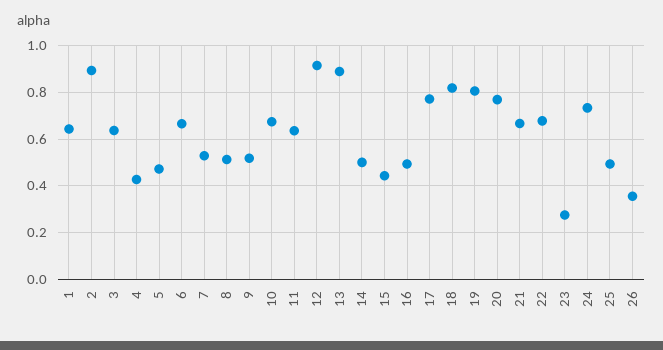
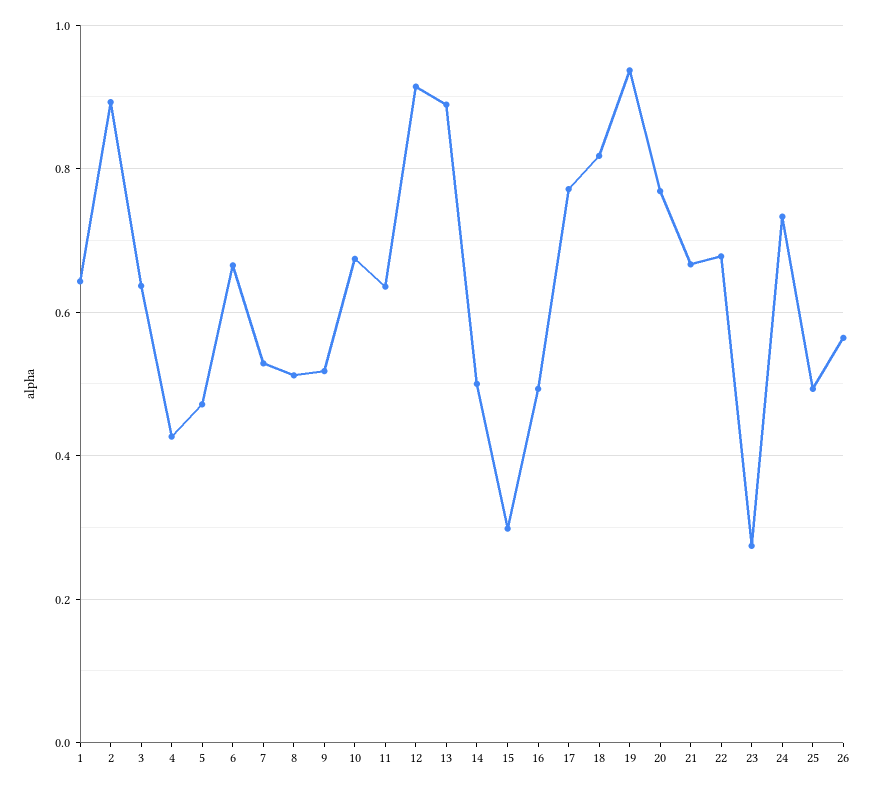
  {
    "1": 0.64,
    "2": 0.9,
    "3": 0.64,
    "4": 0.42,
    "5": 0.48,
    "6": 0.66,
    "7": 0.52,
    "8": 0.52,
    "9": 0.52,
    "10": 0.68,
    "11": 0.64,
    "12": 0.92,
    "13": 0.88,
    "14": 0.5,
-   "15": 0.45,
+   "15": 0.3,
    "16": 0.5,
    "17": 0.78,
    "18": 0.82,
-   "19": 0.8,
+   "19": 0.94,
    "20": 0.76,
    "21": 0.66,
    "22": 0.68,
    "23": 0.28,
    "24": 0.74,
    "25": 0.5,
-   "26": 0.35
+   "26": 0.56
  }

